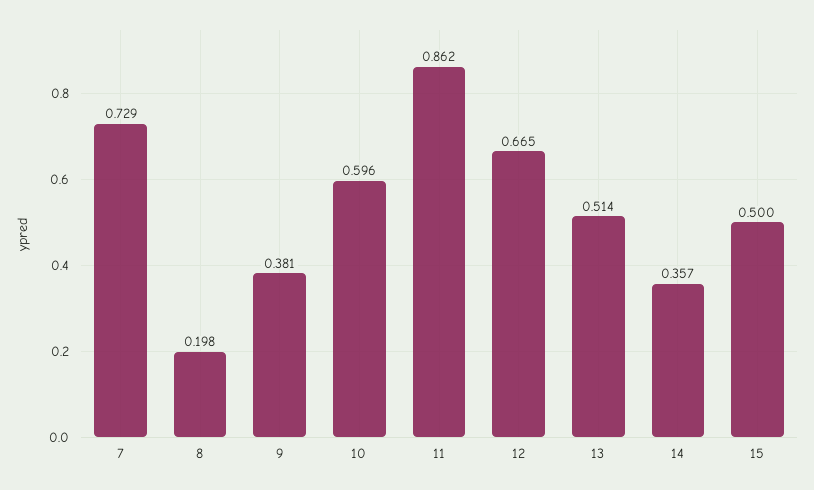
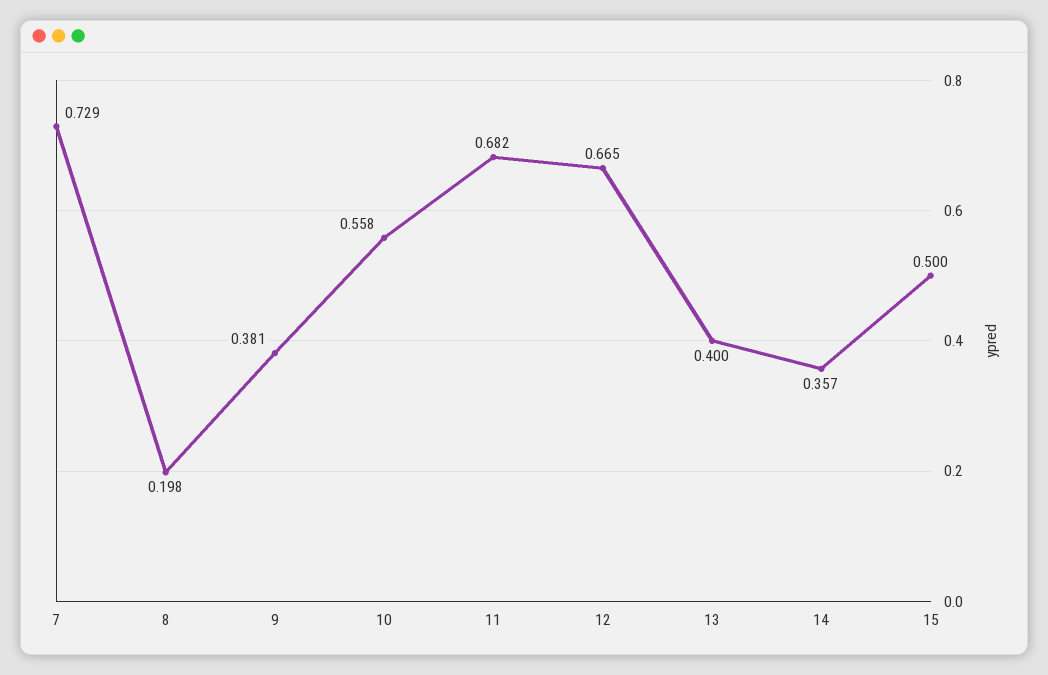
  {
    "7": 0.729,
    "8": 0.198,
    "9": 0.381,
-   "10": 0.596,
+   "10": 0.558,
-   "11": 0.862,
+   "11": 0.682,
    "12": 0.665,
-   "13": 0.514,
+   "13": 0.4,
    "14": 0.357,
    "15": 0.5
  }

